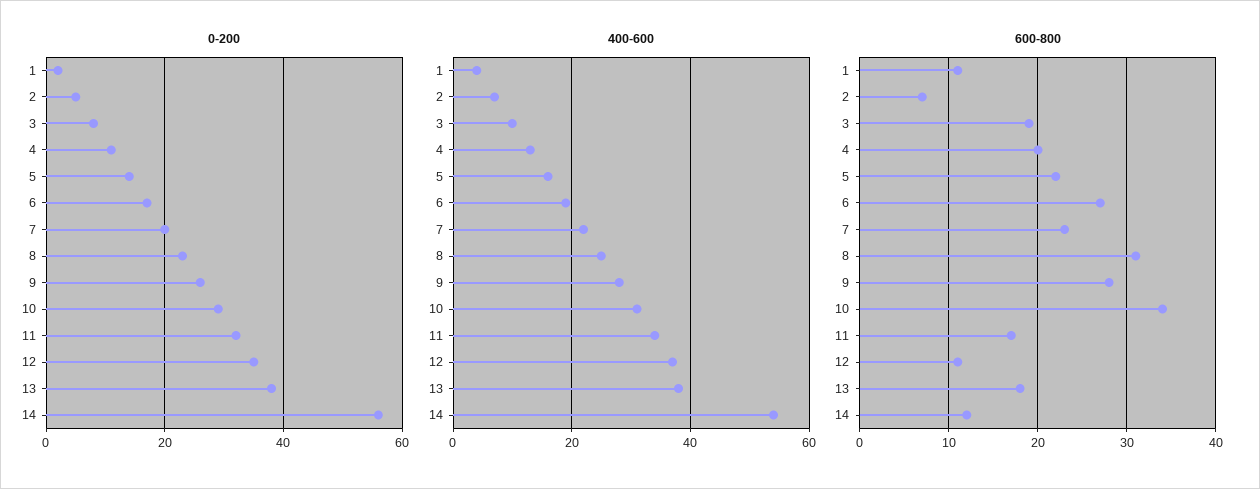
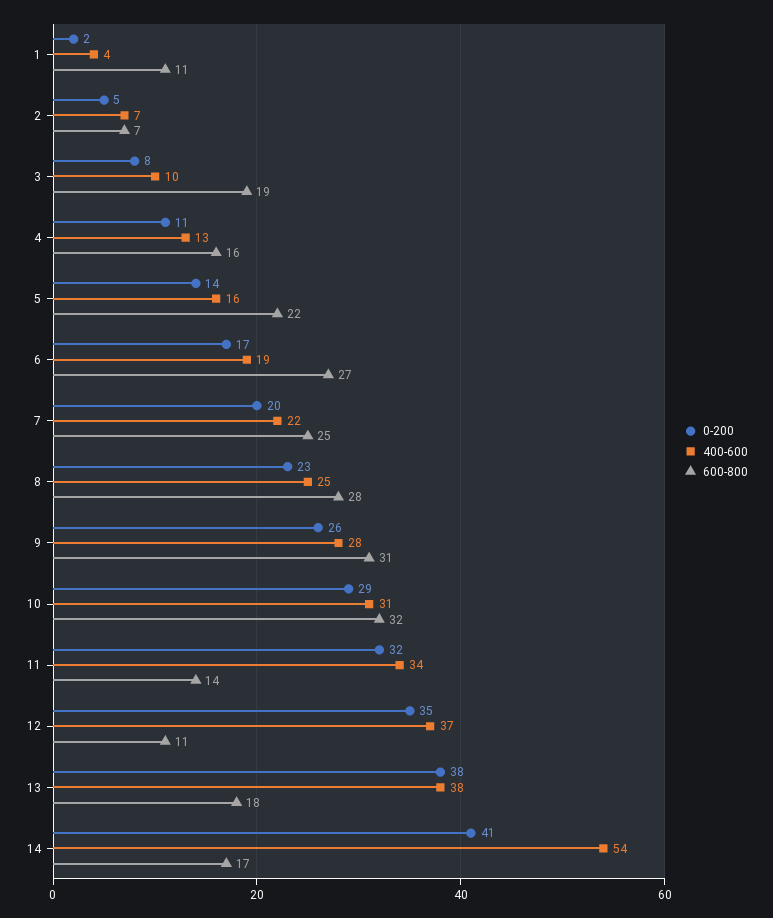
  {
    "0-200": {
      "1": 2,
      "2": 5,
      "3": 8,
      "4": 11,
      "5": 14,
      "6": 17,
      "7": 20,
      "8": 23,
      "9": 26,
      "10": 29,
      "11": 32,
      "12": 35,
      "13": 38,
-     "14": 55
+     "14": 41
    },
    "400-600": {
      "1": 4,
      "2": 7,
      "3": 10,
      "4": 13,
      "5": 16,
      "6": 19,
      "7": 22,
      "8": 25,
      "9": 28,
      "10": 31,
      "11": 34,
      "12": 37,
      "13": 38,
      "14": 54
    },
    "600-800": {
      "1": 11,
      "2": 7,
      "3": 19,
-     "4": 20,
+     "4": 16,
      "5": 22,
      "6": 27,
-     "7": 23,
+     "7": 25,
-     "8": 31,
+     "8": 28,
-     "9": 28,
+     "9": 31,
-     "10": 34,
+     "10": 32,
-     "11": 17,
+     "11": 14,
      "12": 11,
      "13": 18,
-     "14": 12
+     "14": 17
    }
  }

